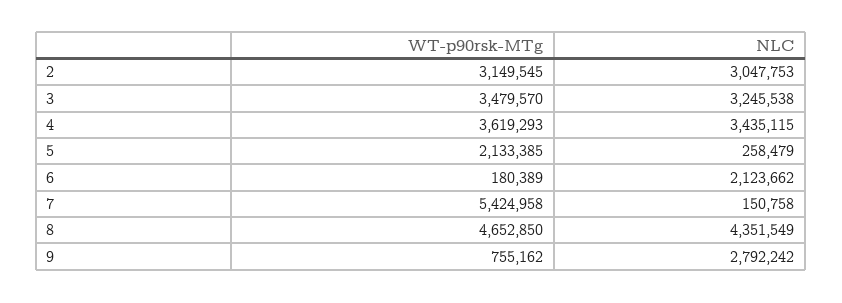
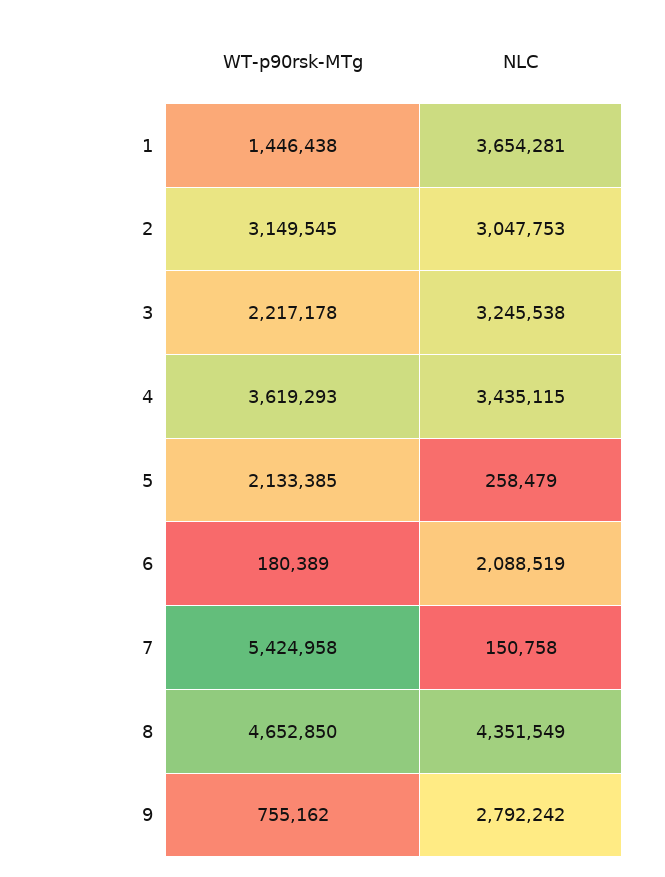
  {
    "WT-p90rsk-MTg": {
      "2": 3149545,
-     "3": 3479570,
+     "3": 2217178,
      "4": 3619293,
      "5": 2133385,
      "6": 180389,
      "7": 5424958,
      "8": 4652850,
-     "9": 755162
+     "9": 755162,
+     "1": 1446438
    },
    "NLC": {
      "2": 3047753,
      "3": 3245538,
      "4": 3435115,
      "5": 258479,
-     "6": 2123662,
+     "6": 2088519,
      "7": 150758,
      "8": 4351549,
-     "9": 2792242
+     "9": 2792242,
+     "1": 3654281
    }
  }

